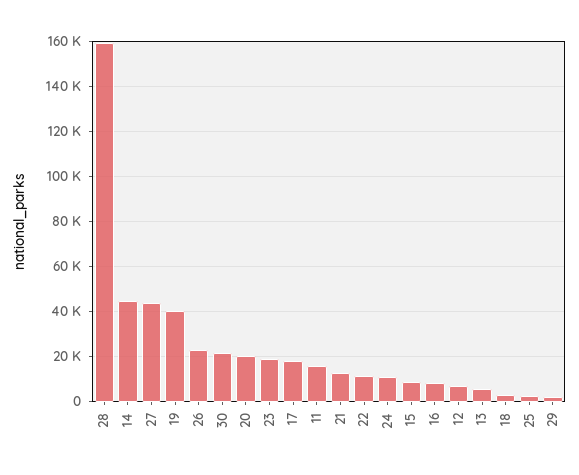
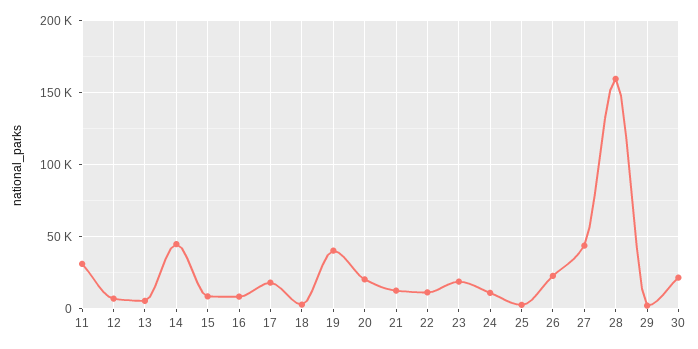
  {
    "28": 160000,
    "14": 45000,
    "27": 45000,
    "19": 40000,
    "26": 25000,
    "30": 20000,
    "20": 20000,
    "23": 20000,
    "17": 20000,
-   "11": 15000,
+   "11": 30000,
    "21": 15000,
    "22": 10000,
    "24": 10000,
    "15": 10000,
    "16": 10000,
    "12": 5000,
    "13": 5000,
    "18": 5000,
    "25": 5000,
    "29": 0
  }

